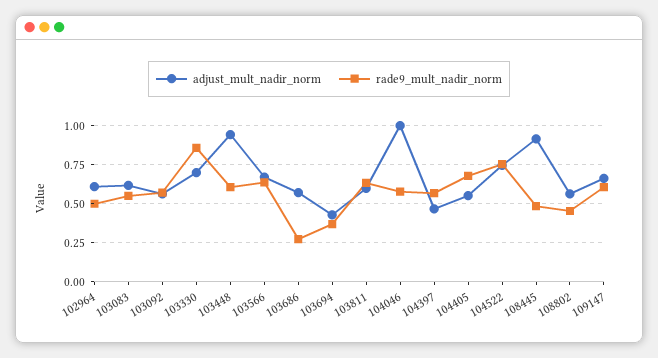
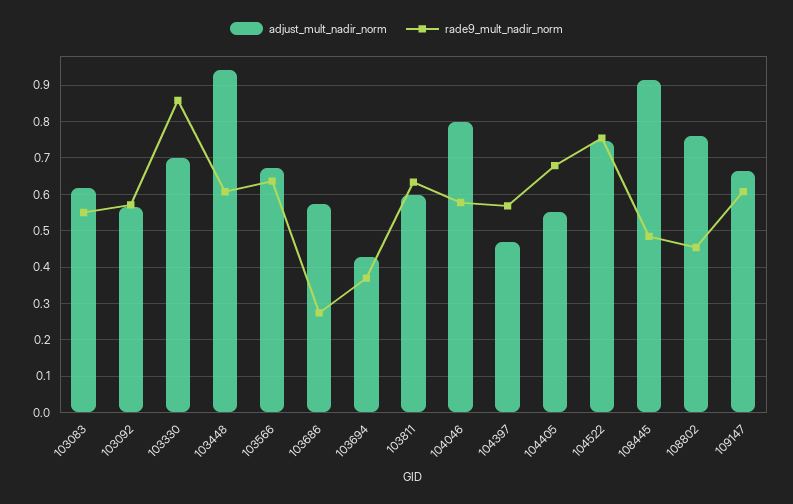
  {
    "adjust_mult_nadir_norm": {
-     "102964": 0.6,
      "103083": 0.62,
      "103092": 0.56,
      "103330": 0.7,
      "103448": 0.94,
      "103566": 0.68,
      "103686": 0.58,
      "103694": 0.42,
      "103811": 0.6,
-     "104046": 1,
+     "104046": 0.8,
      "104397": 0.46,
      "104405": 0.56,
      "104522": 0.74,
      "108445": 0.92,
-     "108802": 0.55,
+     "108802": 0.76,
      "109147": 0.66
    },
    "rade9_mult_nadir_norm": {
-     "102964": 0.5,
      "103083": 0.56,
      "103092": 0.58,
      "103330": 0.86,
      "103448": 0.6,
      "103566": 0.64,
      "103686": 0.28,
      "103694": 0.36,
      "103811": 0.64,
      "104046": 0.58,
      "104397": 0.56,
      "104405": 0.68,
      "104522": 0.76,
      "108445": 0.48,
      "108802": 0.46,
      "109147": 0.6
    }
  }

